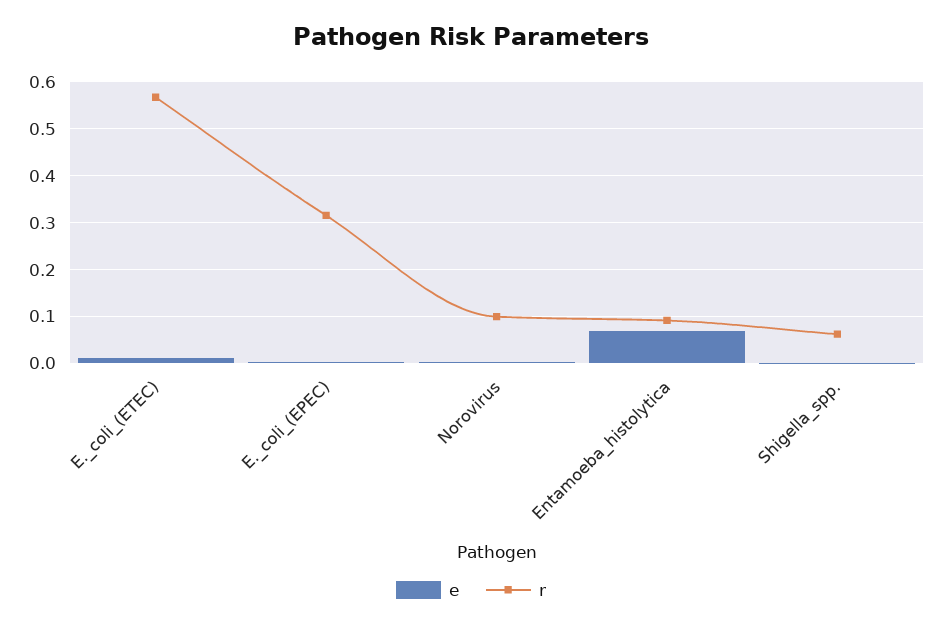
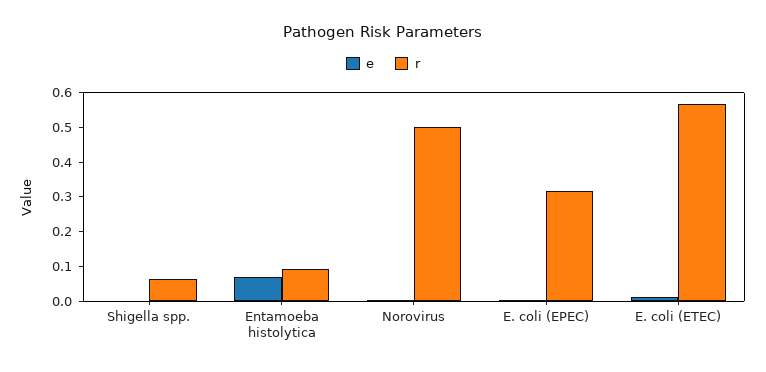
  {
    "e": {
      "E._coli_(ETEC)": 0.02,
      "E._coli_(EPEC)": 0,
      "Norovirus": 0,
      "Entamoeba_histolytica": 0.06,
      "Shigella_spp.": 0
    },
    "r": {
      "E._coli_(ETEC)": 0.56,
      "E._coli_(EPEC)": 0.32,
-     "Norovirus": 0.1,
+     "Norovirus": 0.5,
      "Entamoeba_histolytica": 0.1,
      "Shigella_spp.": 0.06
    }
  }

